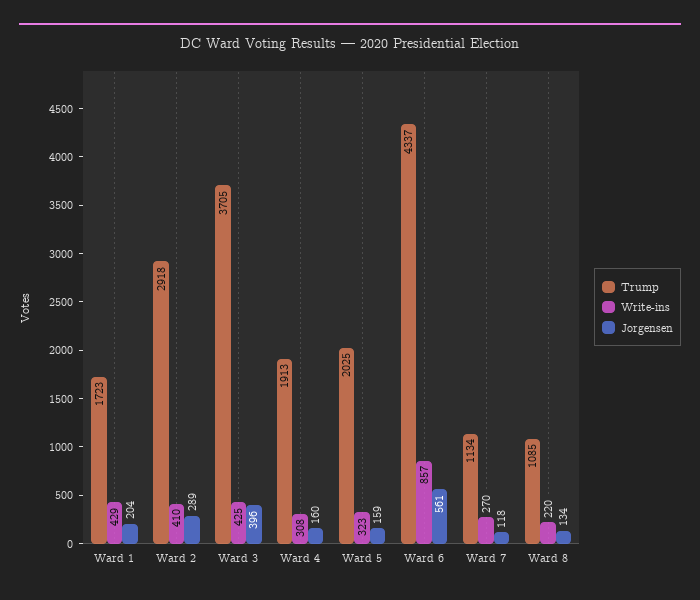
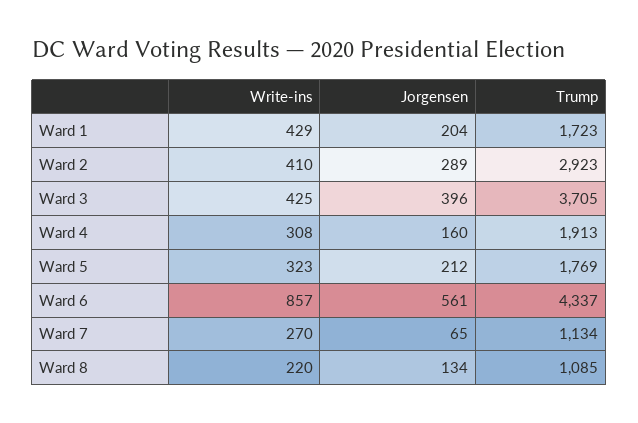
  {
    "Trump": {
      "Ward 1": 1723,
-     "Ward 2": 2918,
+     "Ward 2": 2923,
      "Ward 3": 3705,
      "Ward 4": 1913,
-     "Ward 5": 2025,
+     "Ward 5": 1769,
      "Ward 6": 4337,
      "Ward 7": 1134,
      "Ward 8": 1085
    },
    "Write-ins": {
      "Ward 1": 429,
      "Ward 2": 410,
      "Ward 3": 425,
      "Ward 4": 308,
      "Ward 5": 323,
      "Ward 6": 857,
      "Ward 7": 270,
      "Ward 8": 220
    },
    "Jorgensen": {
      "Ward 1": 204,
      "Ward 2": 289,
      "Ward 3": 396,
      "Ward 4": 160,
-     "Ward 5": 159,
+     "Ward 5": 212,
      "Ward 6": 561,
-     "Ward 7": 118,
+     "Ward 7": 65,
      "Ward 8": 134
    }
  }

